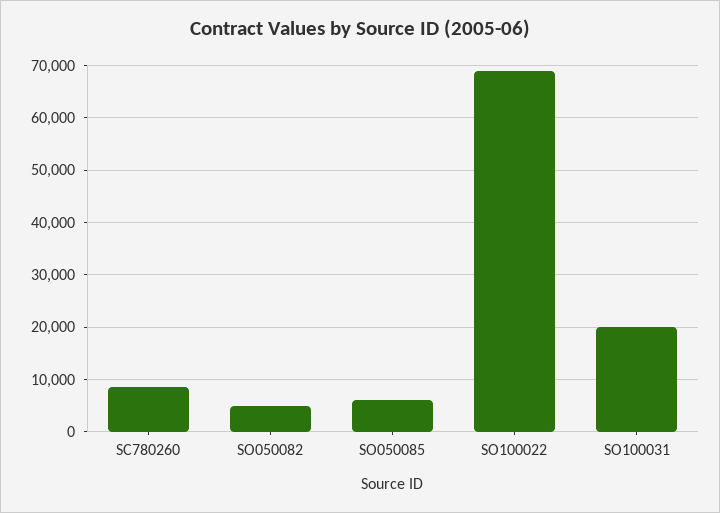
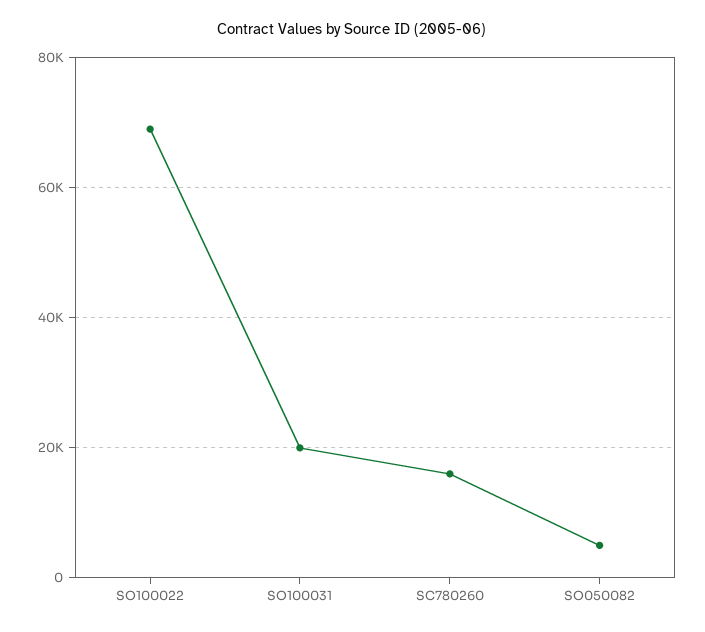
  {
-   "SC780260": 8000,
+   "SC780260": 16000,
    "SO050082": 6000,
-   "SO050085": 6000,
    "SO100022": 70000,
    "SO100031": 20000
  }

